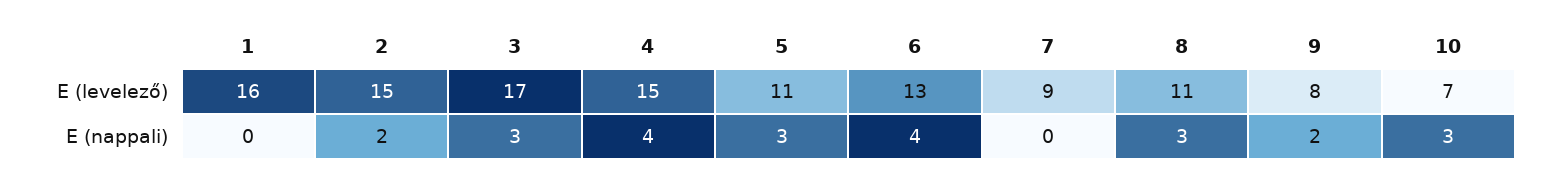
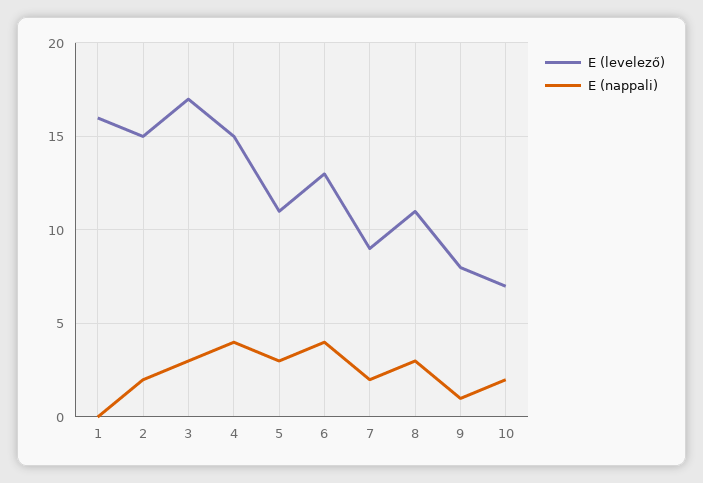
  {
    "E (levelező)": {
      "1": 16,
      "2": 15,
      "3": 17,
      "4": 15,
      "5": 11,
      "6": 13,
      "7": 9,
      "8": 11,
      "9": 8,
      "10": 7
    },
    "E (nappali)": {
      "1": 0,
      "2": 2,
      "3": 3,
      "4": 4,
      "5": 3,
      "6": 4,
-     "7": 0,
+     "7": 2,
      "8": 3,
-     "9": 2,
+     "9": 1,
-     "10": 3
+     "10": 2
    }
  }

